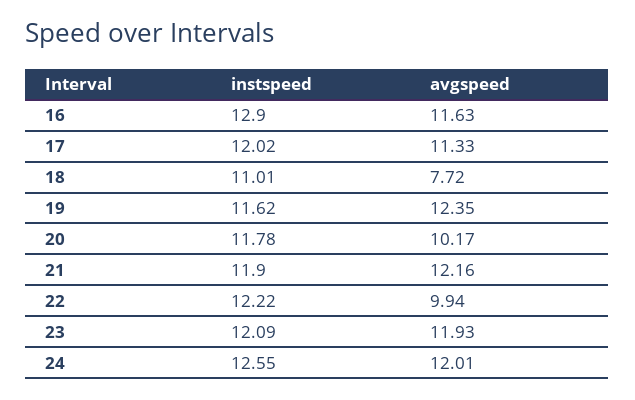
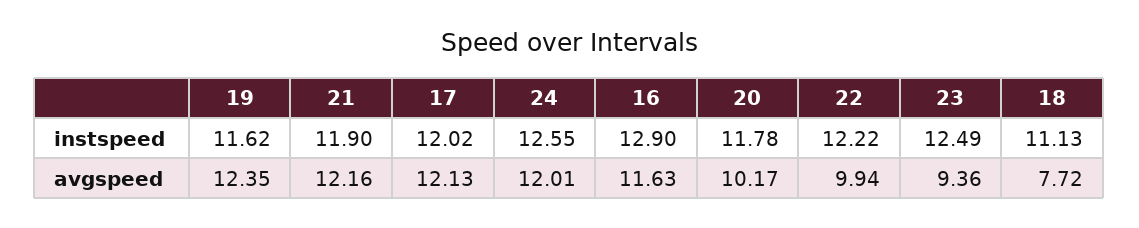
  {
    "instspeed": {
      "16": 12.9,
      "17": 12.02,
-     "18": 11.01,
+     "18": 11.13,
      "19": 11.62,
      "20": 11.78,
      "21": 11.9,
      "22": 12.22,
-     "23": 12.09,
+     "23": 12.49,
      "24": 12.55
    },
    "avgspeed": {
      "16": 11.63,
-     "17": 11.33,
+     "17": 12.13,
      "18": 7.72,
      "19": 12.35,
      "20": 10.17,
      "21": 12.16,
      "22": 9.94,
-     "23": 11.93,
+     "23": 9.36,
      "24": 12.01
    }
  }

